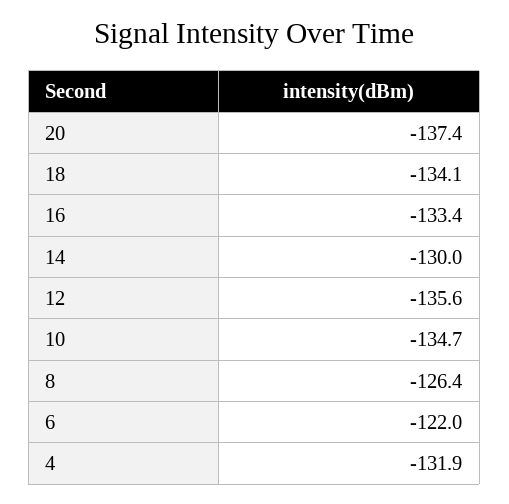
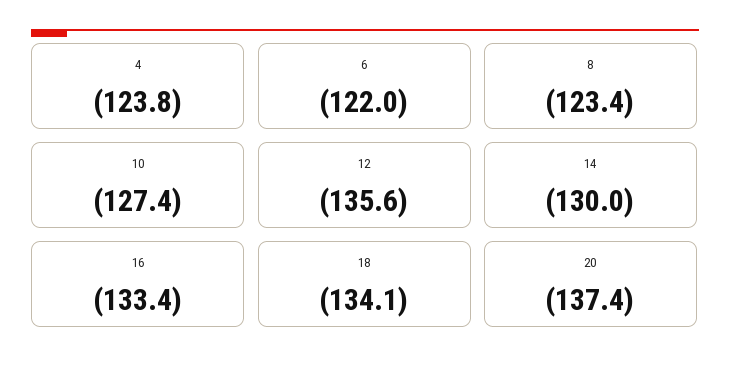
  {
    "20": -137.4,
    "18": -134.1,
    "16": -133.4,
    "14": -130,
    "12": -135.6,
-   "10": -134.7,
+   "10": -127.4,
-   "8": -126.4,
+   "8": -123.4,
    "6": -122,
-   "4": -131.9
+   "4": -123.8
  }

